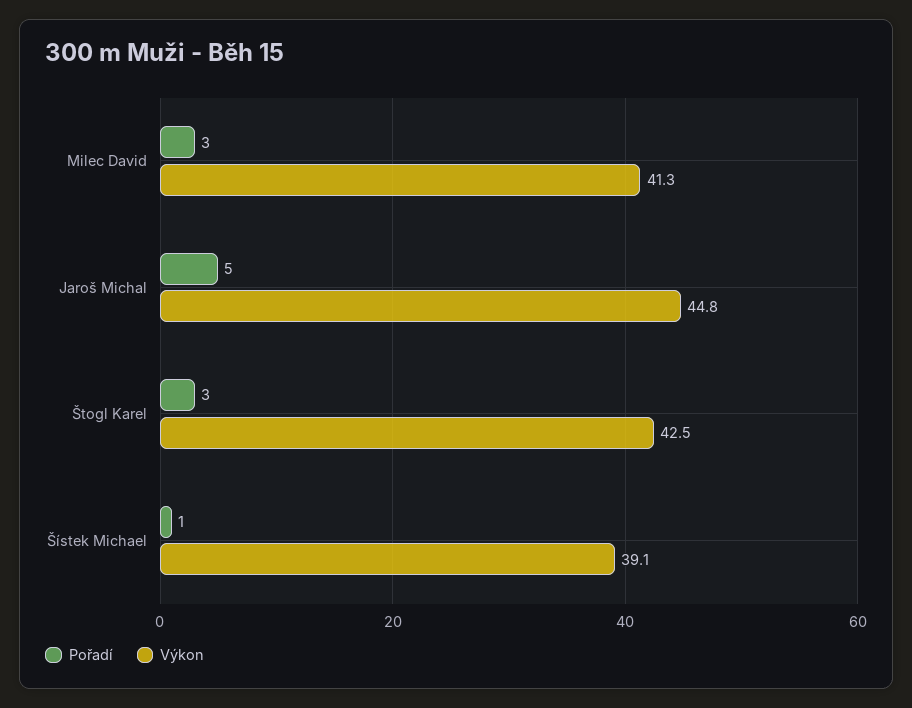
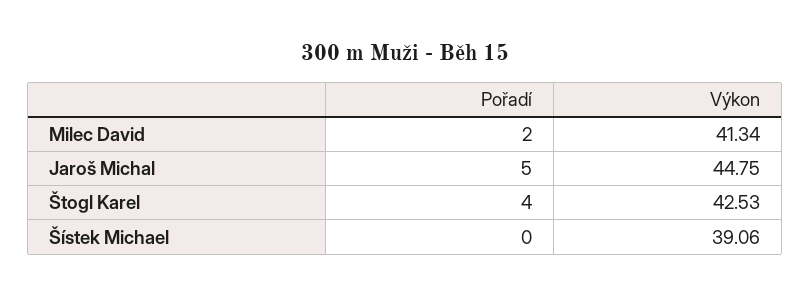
  {
    "Pořadí": {
-     "Milec David": 3,
+     "Milec David": 2,
      "Jaroš Michal": 5,
-     "Štogl Karel": 3,
+     "Štogl Karel": 4,
-     "Šístek Michael": 1
+     "Šístek Michael": 0
    },
    "Výkon": {
      "Milec David": 41.34,
      "Jaroš Michal": 44.75,
      "Štogl Karel": 42.53,
      "Šístek Michael": 39.06
    }
  }

